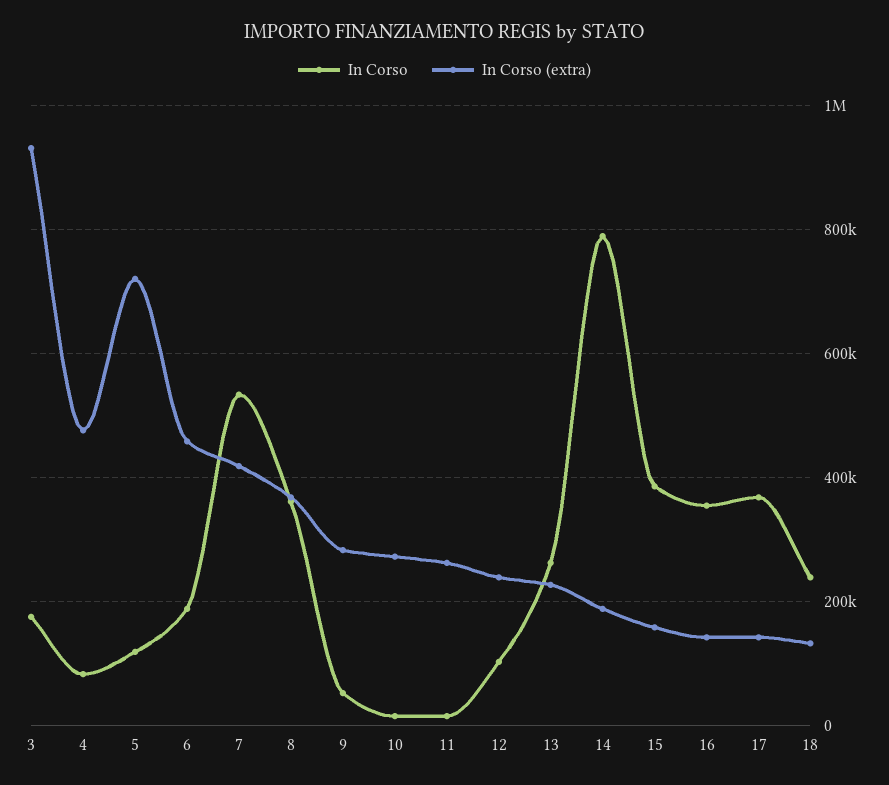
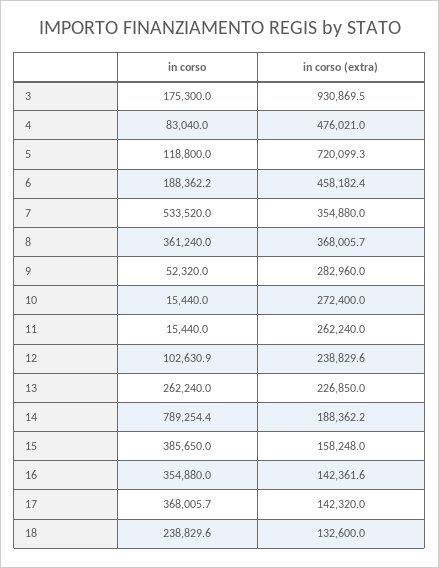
  {
    "In Corso": {
      "3": 175300,
      "4": 83040,
      "5": 118800,
      "6": 188362.2,
      "7": 533520,
      "8": 361240,
      "9": 52320,
      "10": 15440,
      "11": 15440,
      "12": 102630.9,
      "13": 262240,
      "14": 789254.4,
      "15": 385650,
      "16": 354880,
      "17": 368005.7,
      "18": 238829.6
    },
    "In Corso (extra)": {
      "3": 930869.5,
      "4": 476021,
      "5": 720099.3,
      "6": 458182.4,
-     "7": 420000,
+     "7": 354880,
      "8": 368005.7,
      "9": 282960,
      "10": 272400,
      "11": 262240,
      "12": 238829.6,
      "13": 226850,
      "14": 188362.2,
      "15": 158248,
      "16": 142361.6,
      "17": 142320,
      "18": 132600
    }
  }

